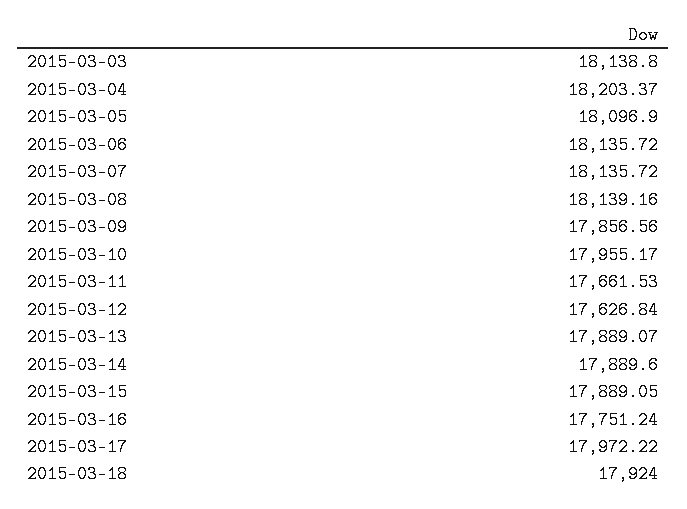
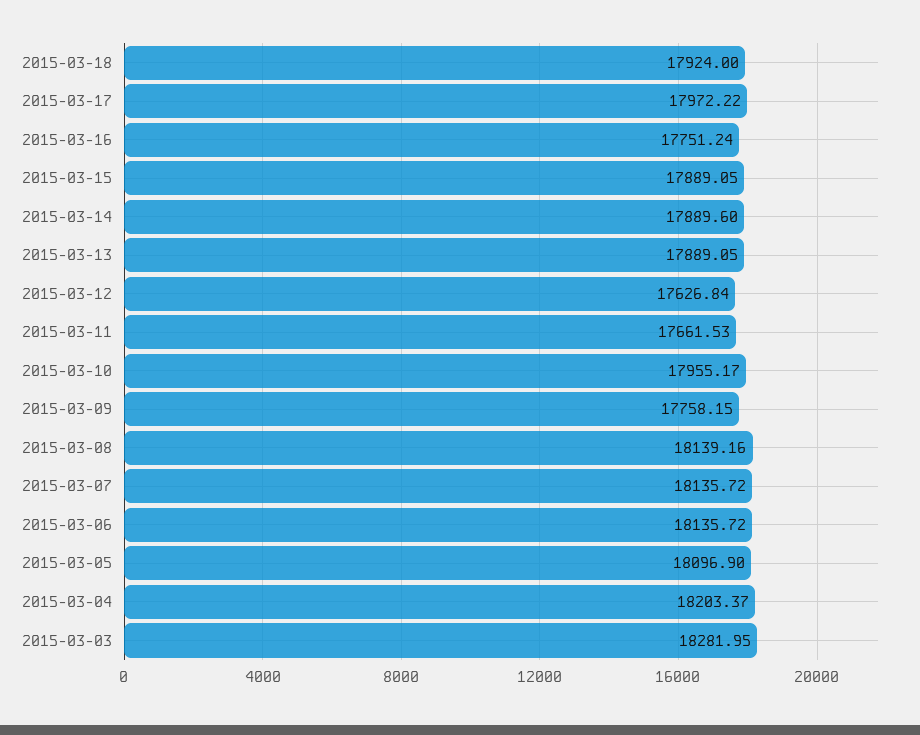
  {
-   "2015-03-03": 18138.8,
+   "2015-03-03": 18281.95,
    "2015-03-04": 18203.37,
    "2015-03-05": 18096.9,
    "2015-03-06": 18135.72,
    "2015-03-07": 18135.72,
    "2015-03-08": 18139.16,
-   "2015-03-09": 17856.56,
+   "2015-03-09": 17758.15,
    "2015-03-10": 17955.17,
    "2015-03-11": 17661.53,
    "2015-03-12": 17626.84,
-   "2015-03-13": 17889.07,
+   "2015-03-13": 17889.05,
    "2015-03-14": 17889.6,
    "2015-03-15": 17889.05,
    "2015-03-16": 17751.24,
    "2015-03-17": 17972.22,
    "2015-03-18": 17924
  }

